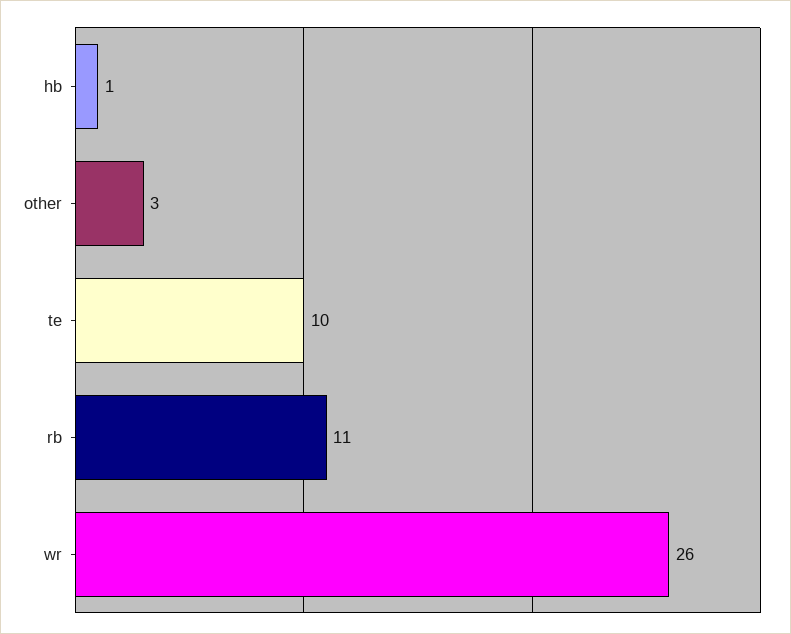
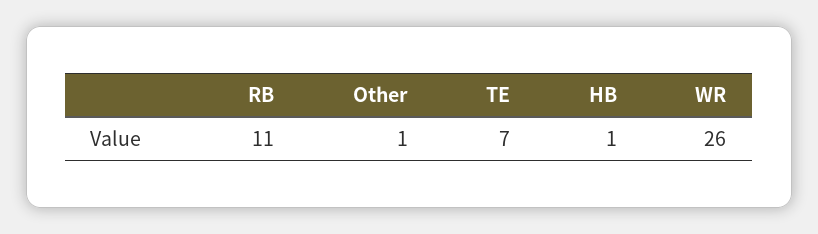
  {
    "hb": 1,
-   "other": 3,
+   "other": 1,
-   "te": 10,
+   "te": 7,
    "rb": 11,
    "wr": 26
  }

